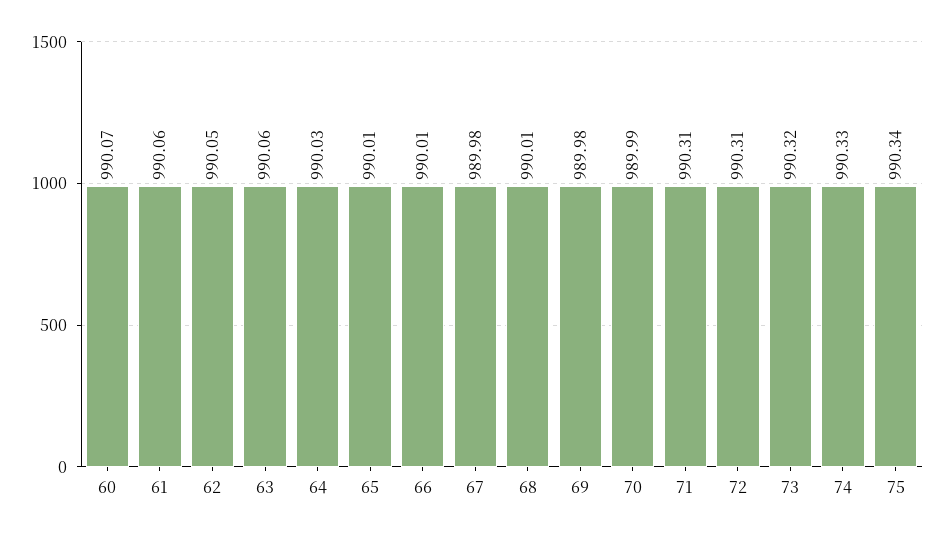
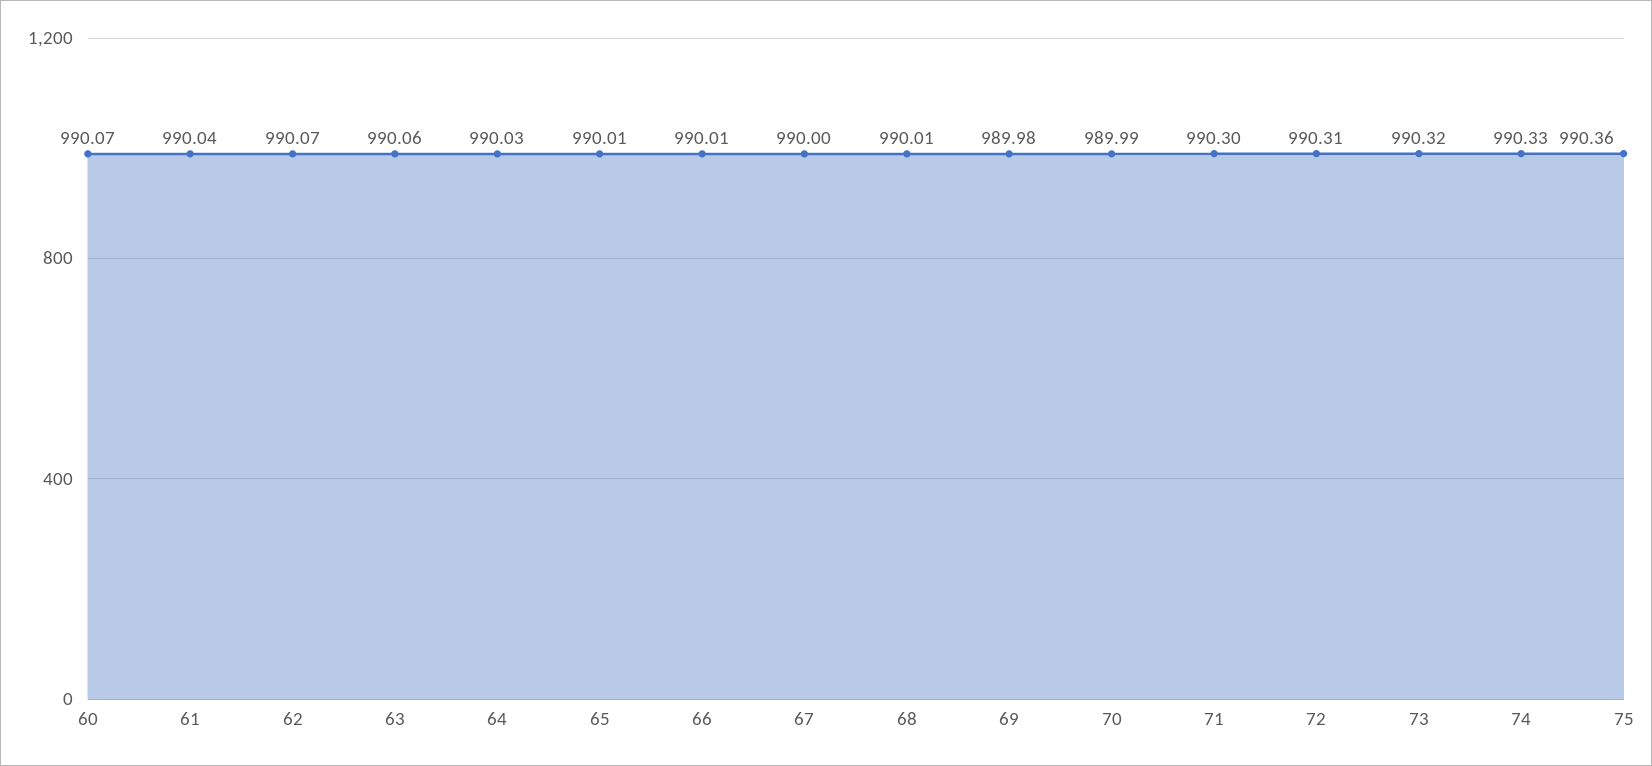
  {
    "60": 990.07,
-   "61": 990.06,
+   "61": 990.04,
-   "62": 990.05,
+   "62": 990.07,
    "63": 990.06,
    "64": 990.03,
    "65": 990.01,
    "66": 990.01,
-   "67": 989.98,
+   "67": 990,
    "68": 990.01,
    "69": 989.98,
    "70": 989.99,
-   "71": 990.31,
+   "71": 990.3,
    "72": 990.31,
    "73": 990.32,
    "74": 990.33,
-   "75": 990.34
+   "75": 990.36
  }

